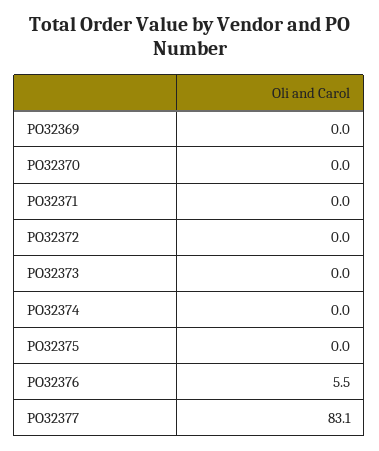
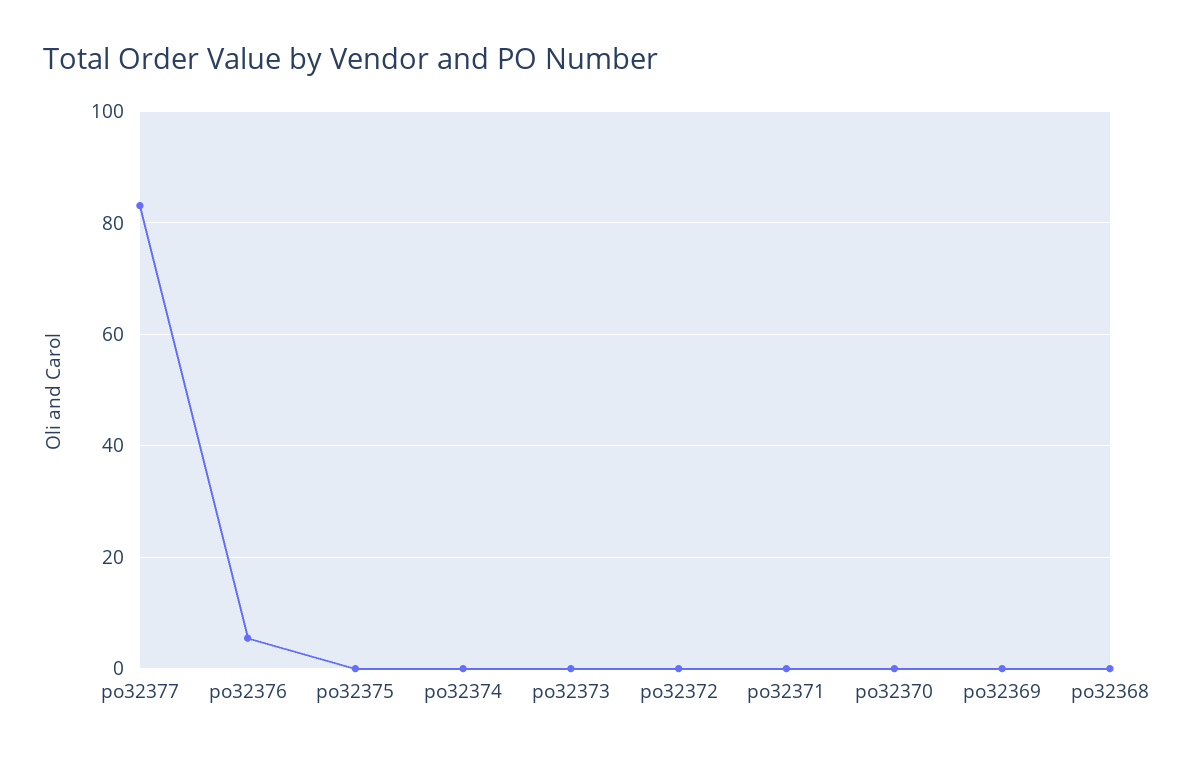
  {
    "PO32369": 0,
    "PO32370": 0,
    "PO32371": 0,
    "PO32372": 0,
    "PO32373": 0,
    "PO32374": 0,
    "PO32375": 0,
    "PO32376": 5.5,
-   "PO32377": 83.1
+   "PO32377": 83.1,
+   "po32368": 0
  }

